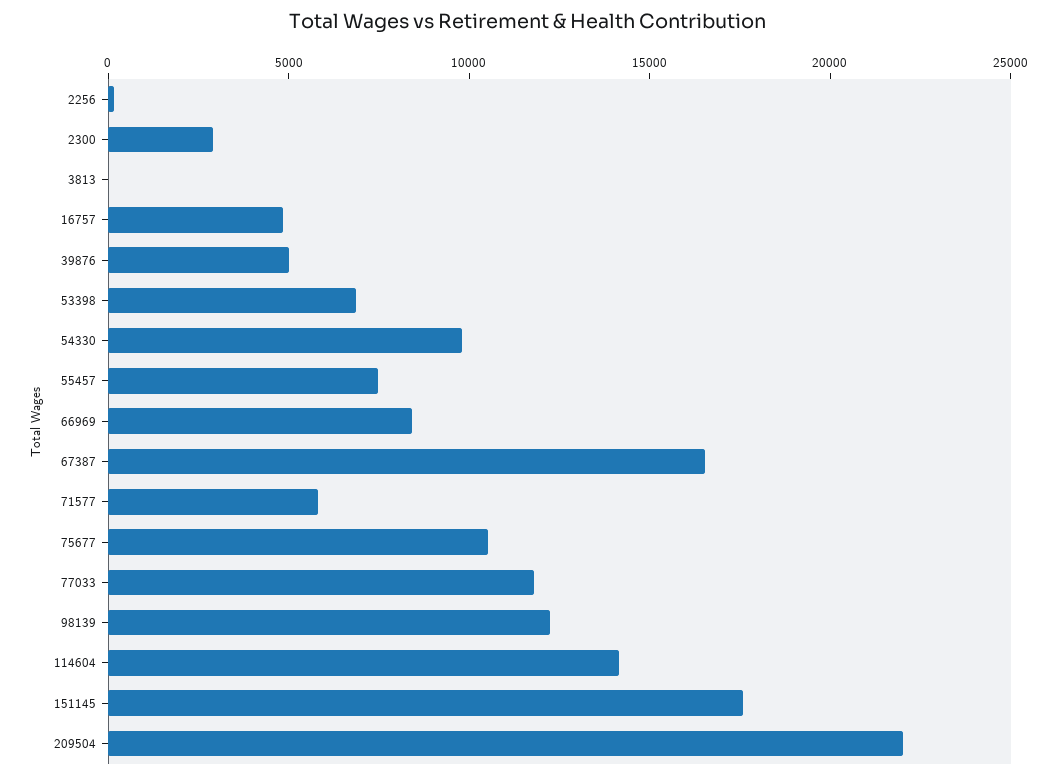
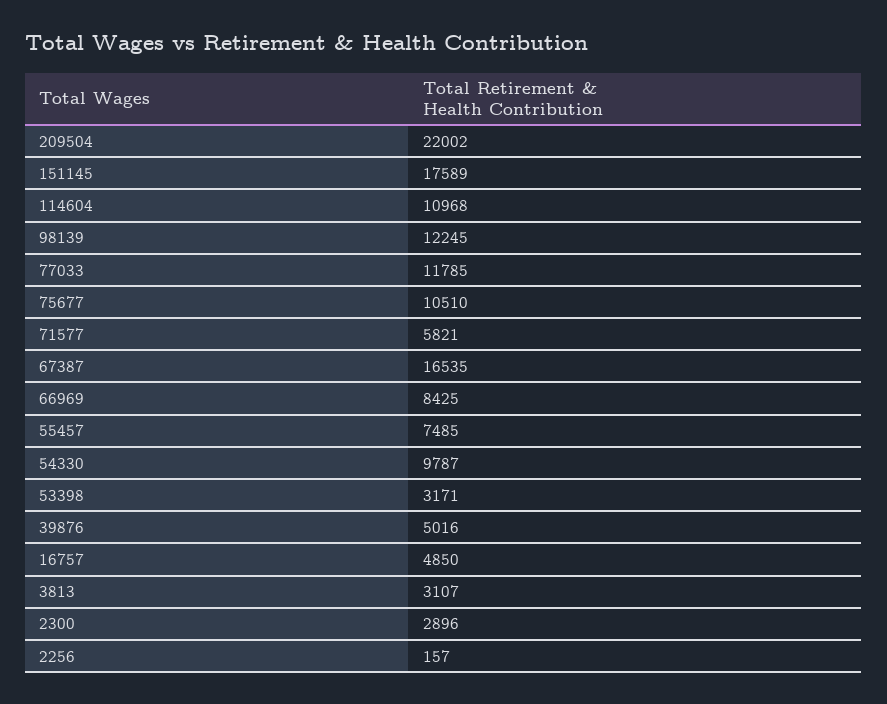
  {
    "2256": 157,
    "2300": 2896,
-   "3813": 0,
+   "3813": 3107,
    "16757": 4850,
    "39876": 5016,
-   "53398": 7000,
+   "53398": 3171,
    "54330": 9787,
    "55457": 7485,
    "66969": 8425,
    "67387": 16535,
    "71577": 5821,
    "75677": 10510,
    "77033": 11785,
    "98139": 12245,
-   "114604": 14000,
+   "114604": 10968,
    "151145": 17589,
    "209504": 22002
  }

